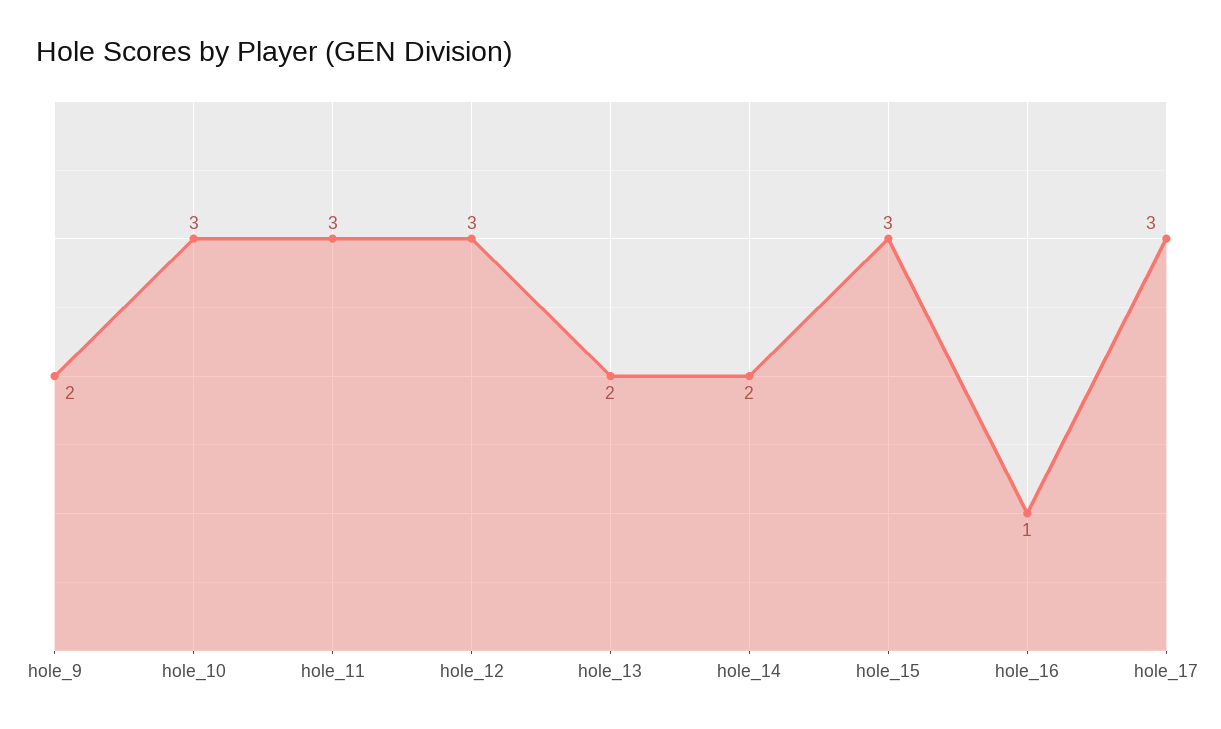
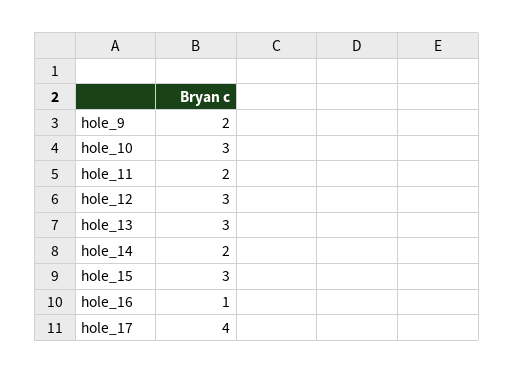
  {
    "hole_9": 2,
    "hole_10": 3,
-   "hole_11": 3,
+   "hole_11": 2,
    "hole_12": 3,
-   "hole_13": 2,
+   "hole_13": 3,
    "hole_14": 2,
    "hole_15": 3,
    "hole_16": 1,
-   "hole_17": 3
+   "hole_17": 4
  }

